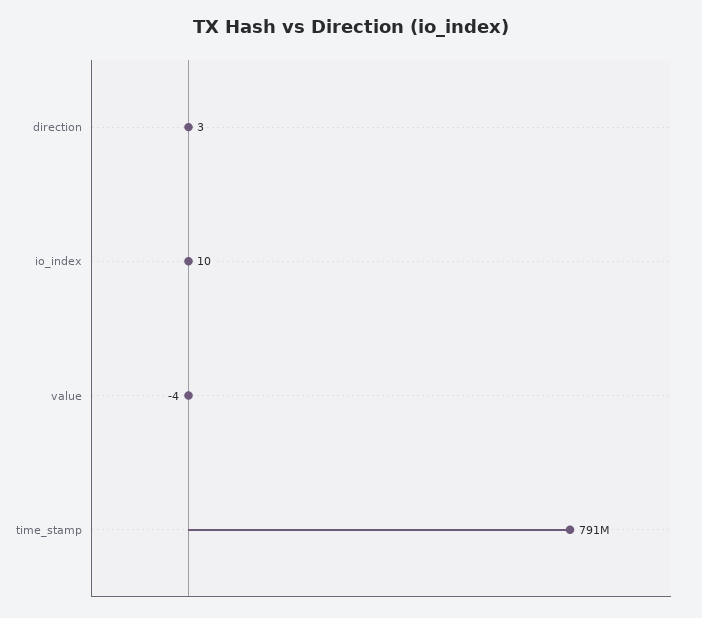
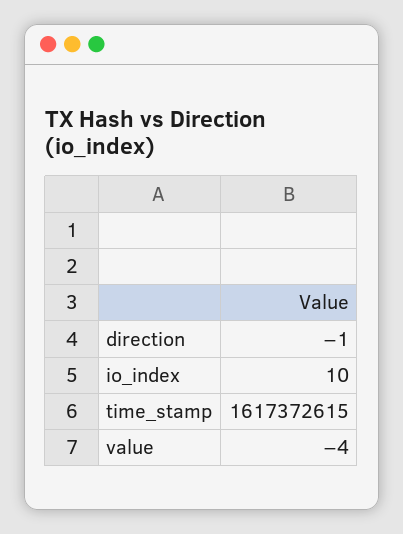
  {
-   "direction": 3,
+   "direction": -1,
    "io_index": 10,
    "value": -4,
-   "time_stamp": 791000000
+   "time_stamp": 1617372615
  }

